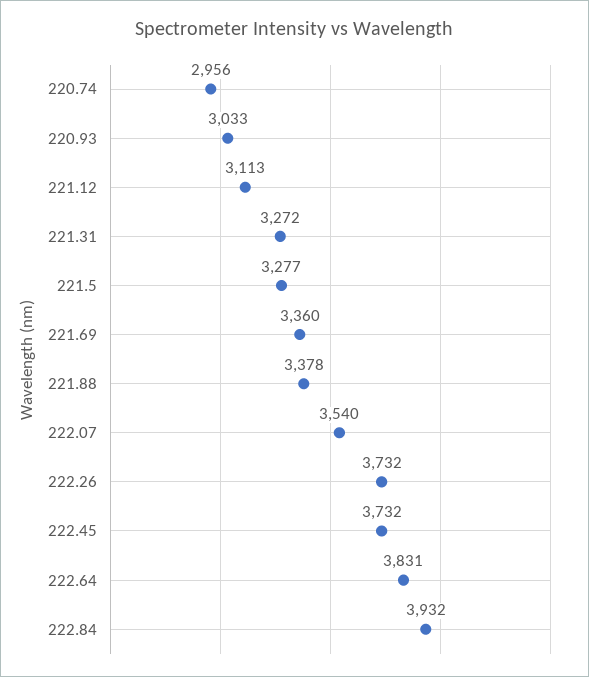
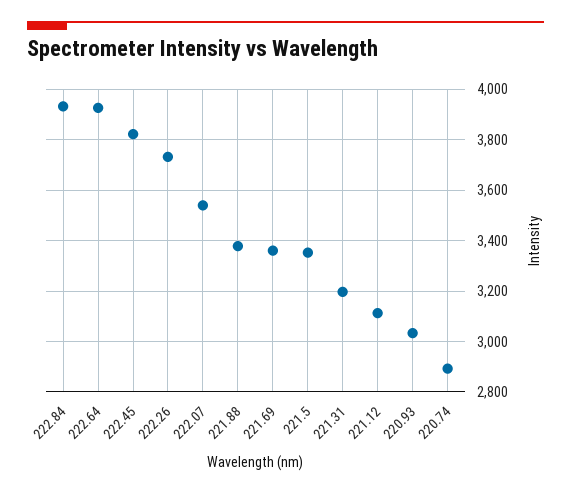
  {
-   "220.74": 2956,
+   "220.74": 2900,
    "220.93": 3033,
    "221.12": 3113,
-   "221.31": 3272,
+   "221.31": 3200,
-   "221.5": 3277,
+   "221.5": 3350,
    "221.69": 3360,
    "221.88": 3378,
    "222.07": 3540,
    "222.26": 3732,
-   "222.45": 3732,
+   "222.45": 3825,
-   "222.64": 3831,
+   "222.64": 3925,
    "222.84": 3932
  }

